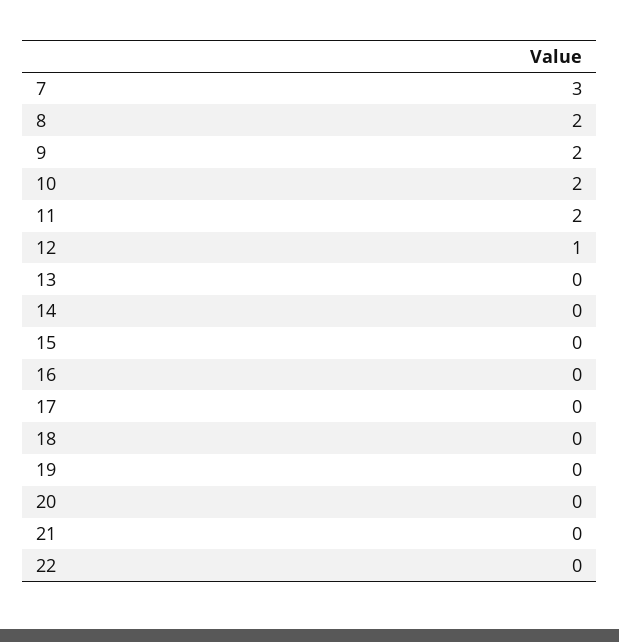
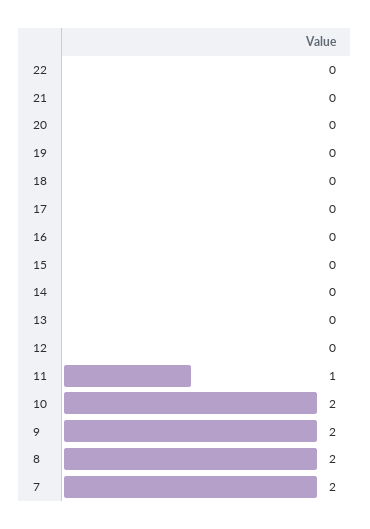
  {
-   "7": 3,
+   "7": 2,
    "8": 2,
    "9": 2,
    "10": 2,
-   "11": 2,
+   "11": 1,
-   "12": 1,
+   "12": 0,
    "13": 0,
    "14": 0,
    "15": 0,
    "16": 0,
    "17": 0,
    "18": 0,
    "19": 0,
    "20": 0,
    "21": 0,
    "22": 0
  }

